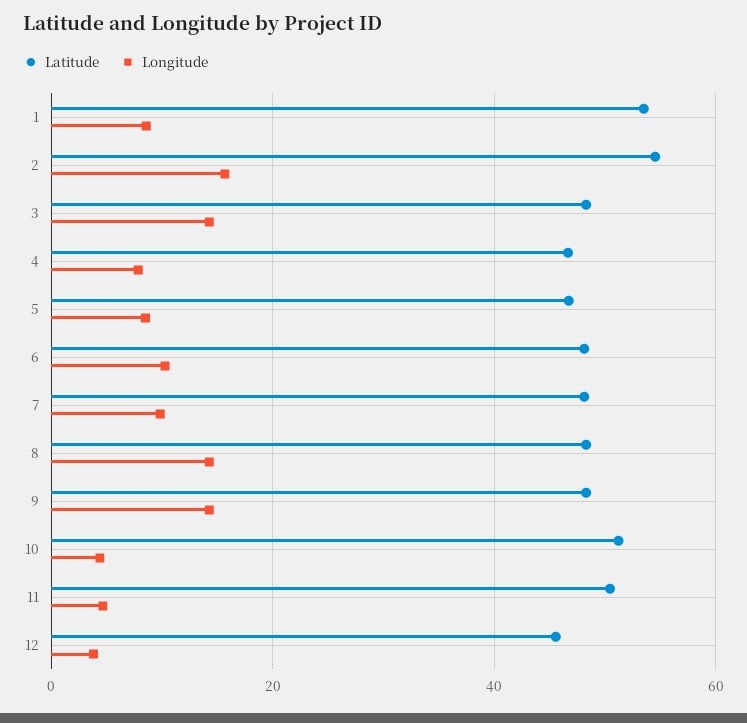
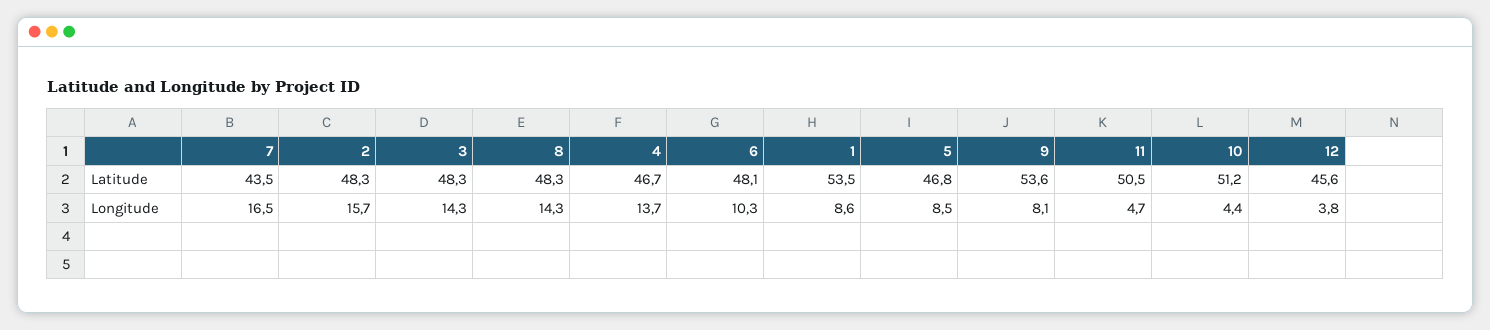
  {
    "Latitude": {
      "1": 53.5,
-     "2": 54,
+     "2": 48.3,
      "3": 48.3,
      "4": 46.7,
      "5": 46.8,
      "6": 48.1,
-     "7": 48,
+     "7": 43.5,
      "8": 48.3,
-     "9": 48,
+     "9": 53.6,
      "10": 51.2,
      "11": 50.5,
      "12": 45.6
    },
    "Longitude": {
      "1": 8.6,
      "2": 15.7,
      "3": 14.3,
-     "4": 8,
+     "4": 13.7,
      "5": 8.5,
      "6": 10.3,
-     "7": 10,
+     "7": 16.5,
      "8": 14.3,
-     "9": 14,
+     "9": 8.1,
      "10": 4.4,
      "11": 4.7,
      "12": 3.8
    }
  }

